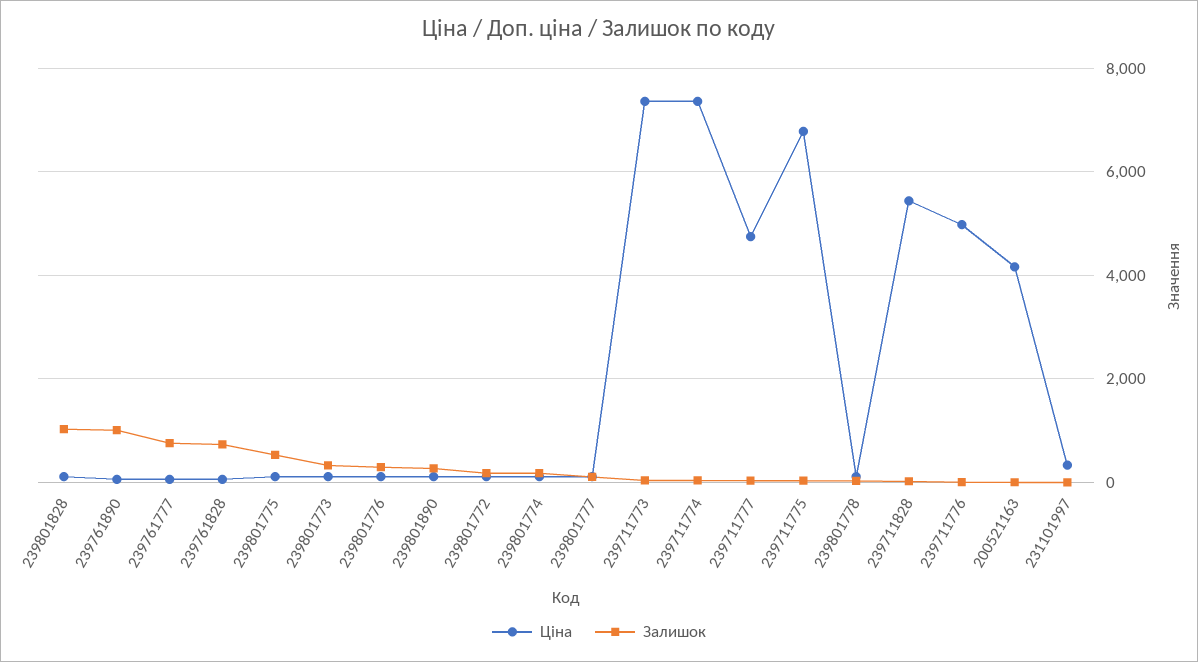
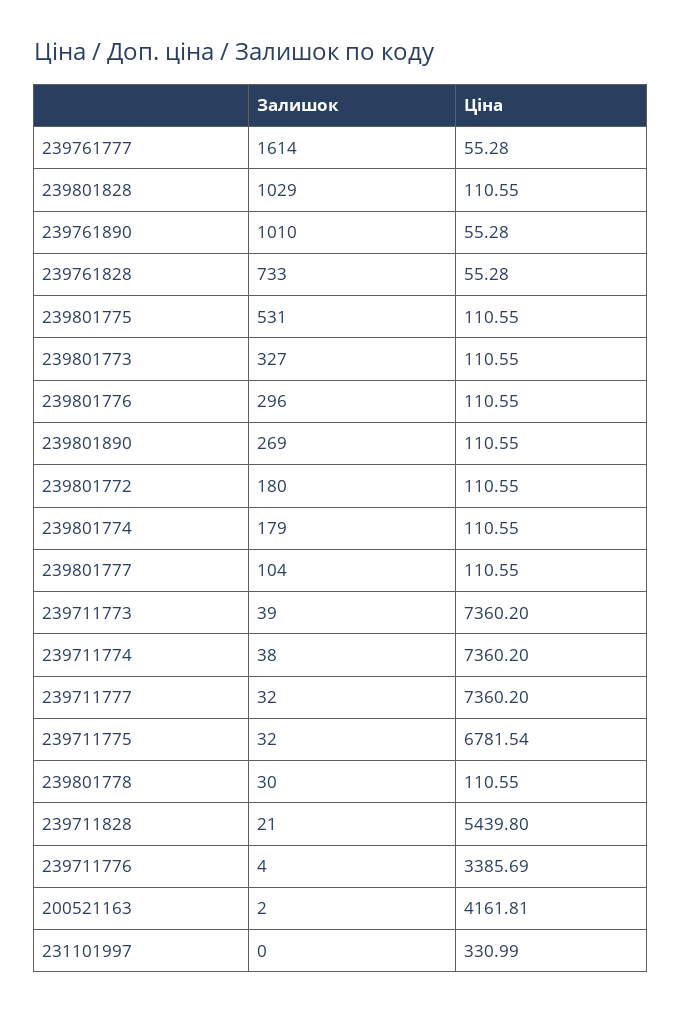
  {
    "Ціна": {
      "239801828": 110.55,
      "239761890": 55.28,
      "239761777": 55.28,
      "239761828": 55.28,
      "239801775": 110.55,
      "239801773": 110.55,
      "239801776": 110.55,
      "239801890": 110.55,
      "239801772": 110.55,
      "239801774": 110.55,
      "239801777": 110.55,
      "239711773": 7360.2,
      "239711774": 7360.2,
-     "239711777": 4800,
+     "239711777": 7360.2,
      "239711775": 6781.54,
      "239801778": 110.55,
      "239711828": 5439.8,
-     "239711776": 5000,
+     "239711776": 3385.69,
      "200521163": 4161.81,
      "231101997": 330.99
    },
    "Залишок": {
      "239801828": 1029,
      "239761890": 1010,
-     "239761777": 800,
+     "239761777": 1614,
      "239761828": 733,
      "239801775": 531,
      "239801773": 327,
      "239801776": 296,
      "239801890": 269,
      "239801772": 180,
      "239801774": 179,
      "239801777": 104,
      "239711773": 39,
      "239711774": 38,
      "239711777": 32,
      "239711775": 32,
      "239801778": 30,
      "239711828": 21,
      "239711776": 4,
      "200521163": 2,
      "231101997": 0
    }
  }

